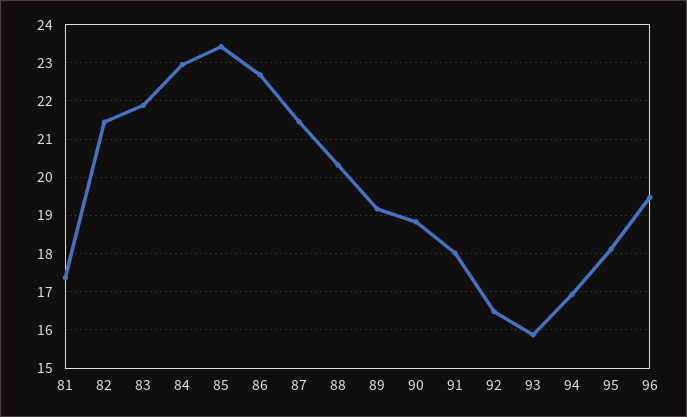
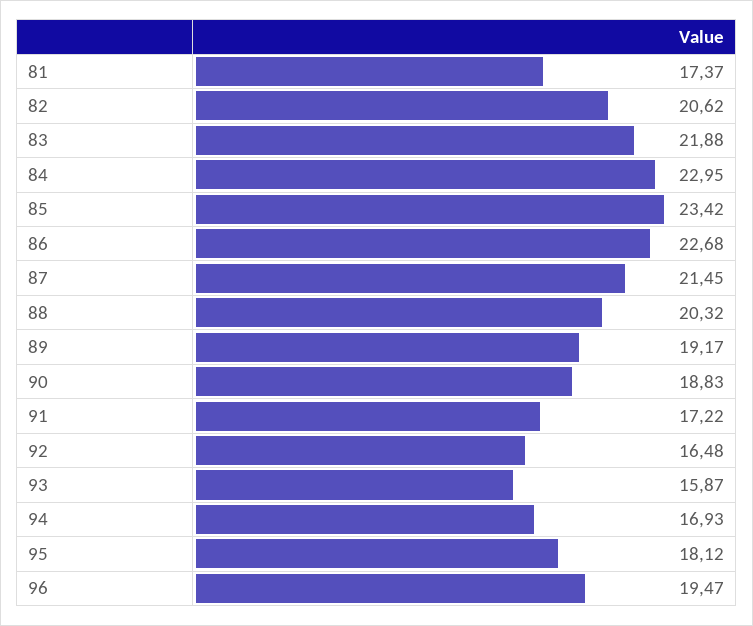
  {
    "81": 17.37,
-   "82": 21.4,
+   "82": 20.62,
    "83": 21.88,
    "84": 22.95,
    "85": 23.42,
    "86": 22.68,
    "87": 21.45,
    "88": 20.32,
    "89": 19.17,
    "90": 18.83,
-   "91": 18,
+   "91": 17.22,
    "92": 16.48,
    "93": 15.87,
    "94": 16.93,
    "95": 18.12,
    "96": 19.47
  }

